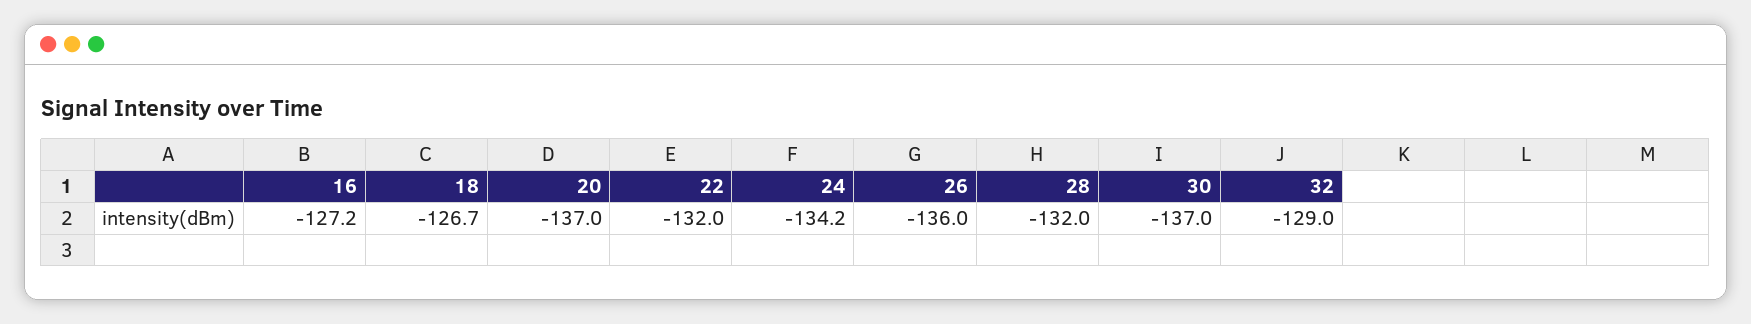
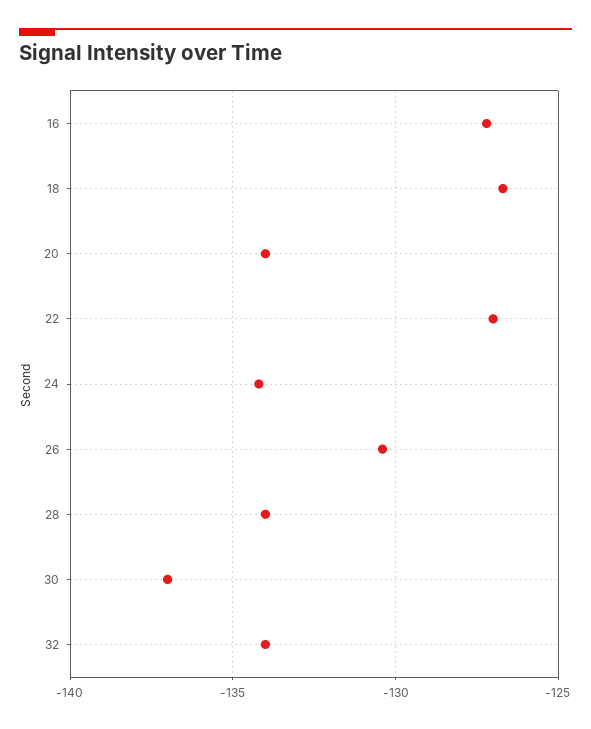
  {
    "16": -127.2,
    "18": -126.7,
-   "20": -137,
+   "20": -134,
-   "22": -132,
+   "22": -127,
    "24": -134.2,
-   "26": -136,
+   "26": -130.5,
-   "28": -132,
+   "28": -134,
    "30": -137,
-   "32": -129
+   "32": -134
  }

